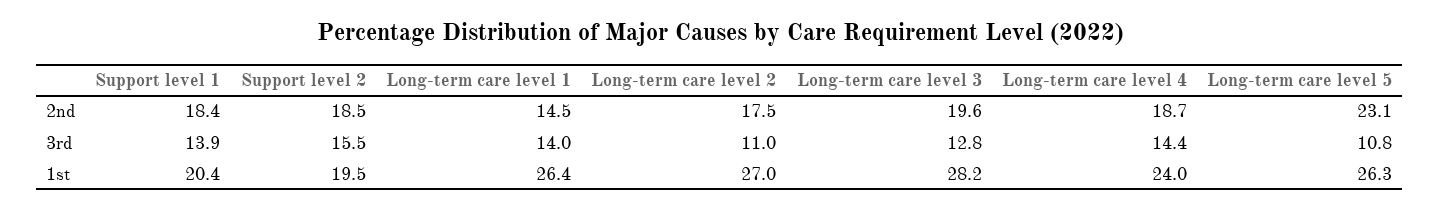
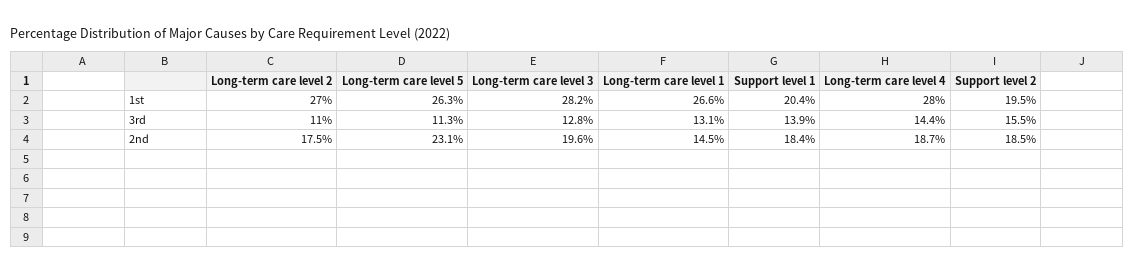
  {
    "Support level 1": {
      "2nd": 18.4,
      "3rd": 13.9,
      "1st": 20.4
    },
    "Support level 2": {
      "2nd": 18.5,
      "3rd": 15.5,
      "1st": 19.5
    },
    "Long-term care level 1": {
      "2nd": 14.5,
-     "3rd": 14,
+     "3rd": 13.1,
-     "1st": 26.4
+     "1st": 26.6
    },
    "Long-term care level 2": {
      "2nd": 17.5,
      "3rd": 11,
      "1st": 27
    },
    "Long-term care level 3": {
      "2nd": 19.6,
      "3rd": 12.8,
      "1st": 28.2
    },
    "Long-term care level 4": {
      "2nd": 18.7,
      "3rd": 14.4,
-     "1st": 24
+     "1st": 28
    },
    "Long-term care level 5": {
      "2nd": 23.1,
-     "3rd": 10.8,
+     "3rd": 11.3,
      "1st": 26.3
    }
  }

